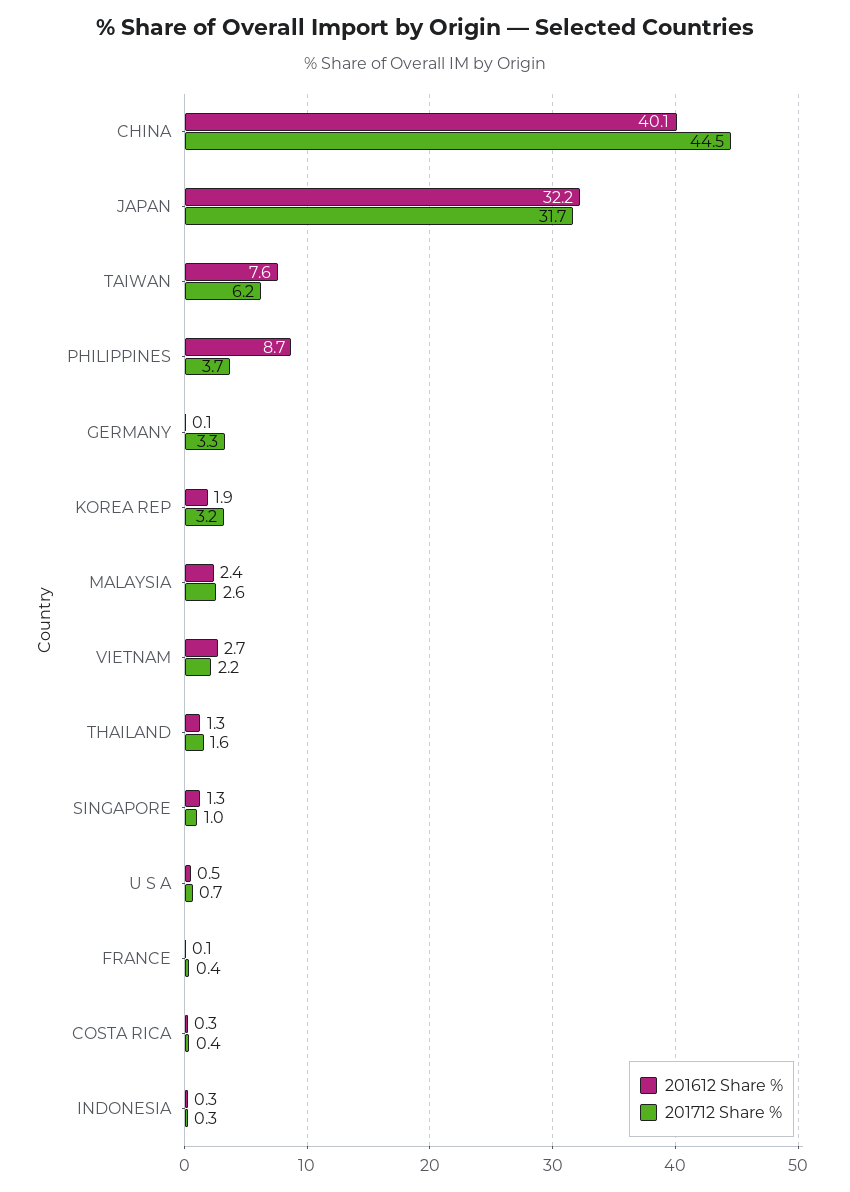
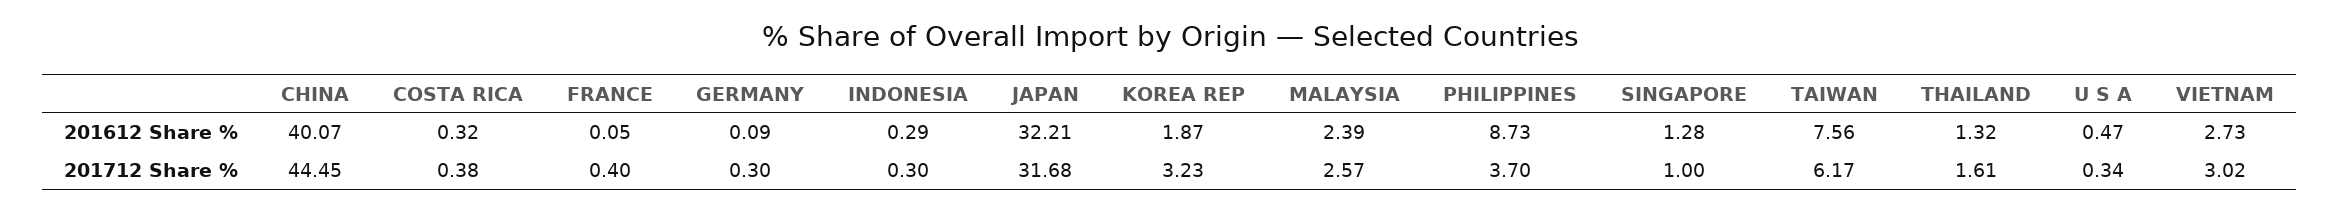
  {
    "201612 Share %": {
      "CHINA": 40.07,
      "JAPAN": 32.21,
      "TAIWAN": 7.56,
      "PHILIPPINES": 8.73,
      "GERMANY": 0.09,
      "KOREA REP": 1.87,
      "MALAYSIA": 2.39,
      "VIETNAM": 2.73,
      "THAILAND": 1.32,
      "SINGAPORE": 1.28,
      "U S A": 0.47,
      "FRANCE": 0.05,
      "COSTA RICA": 0.32,
      "INDONESIA": 0.29
    },
    "201712 Share %": {
      "CHINA": 44.45,
      "JAPAN": 31.68,
      "TAIWAN": 6.17,
      "PHILIPPINES": 3.7,
-     "GERMANY": 3.3,
+     "GERMANY": 0.3,
      "KOREA REP": 3.23,
      "MALAYSIA": 2.57,
-     "VIETNAM": 2.2,
+     "VIETNAM": 3.02,
      "THAILAND": 1.61,
      "SINGAPORE": 1,
-     "U S A": 0.7,
+     "U S A": 0.34,
      "FRANCE": 0.4,
      "COSTA RICA": 0.38,
      "INDONESIA": 0.3
    }
  }

